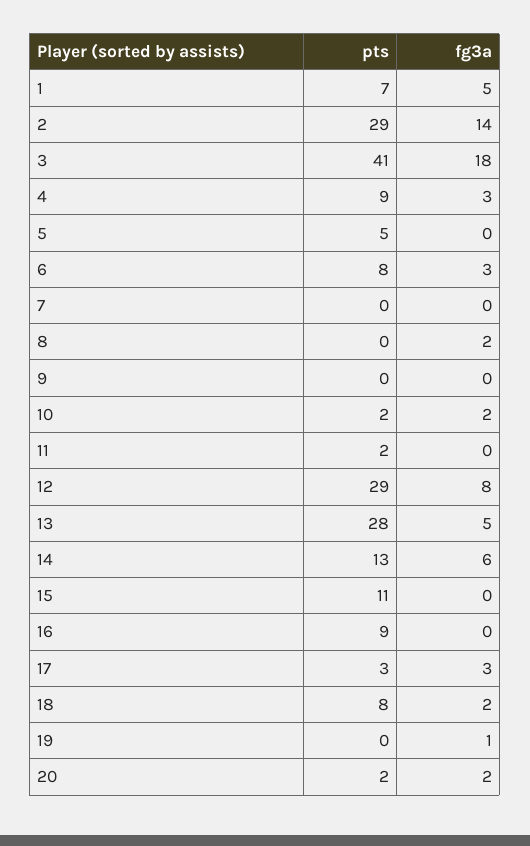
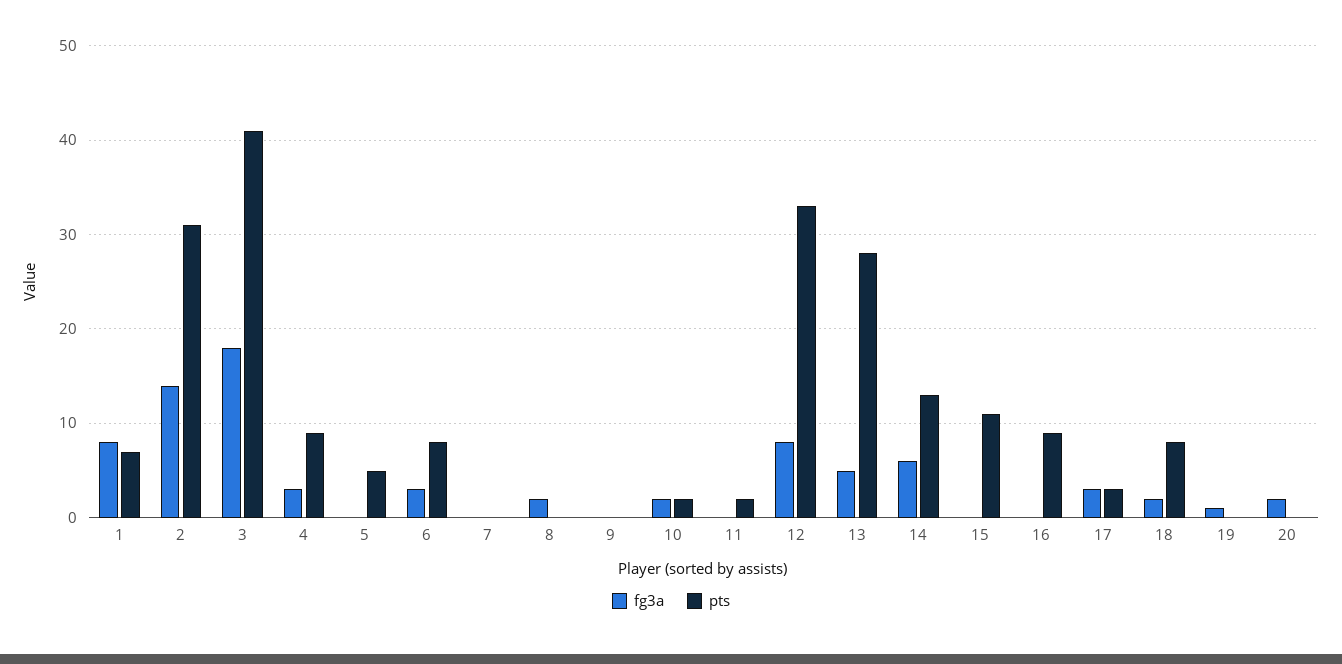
  {
    "pts": {
      "1": 7,
-     "2": 29,
+     "2": 31,
      "3": 41,
      "4": 9,
      "5": 5,
      "6": 8,
      "7": 0,
      "8": 0,
      "9": 0,
      "10": 2,
      "11": 2,
-     "12": 29,
+     "12": 33,
      "13": 28,
      "14": 13,
      "15": 11,
      "16": 9,
      "17": 3,
      "18": 8,
      "19": 0,
-     "20": 2
+     "20": 0
    },
    "fg3a": {
-     "1": 5,
+     "1": 8,
      "2": 14,
      "3": 18,
      "4": 3,
      "5": 0,
      "6": 3,
      "7": 0,
      "8": 2,
      "9": 0,
      "10": 2,
      "11": 0,
      "12": 8,
      "13": 5,
      "14": 6,
      "15": 0,
      "16": 0,
      "17": 3,
      "18": 2,
      "19": 1,
      "20": 2
    }
  }

